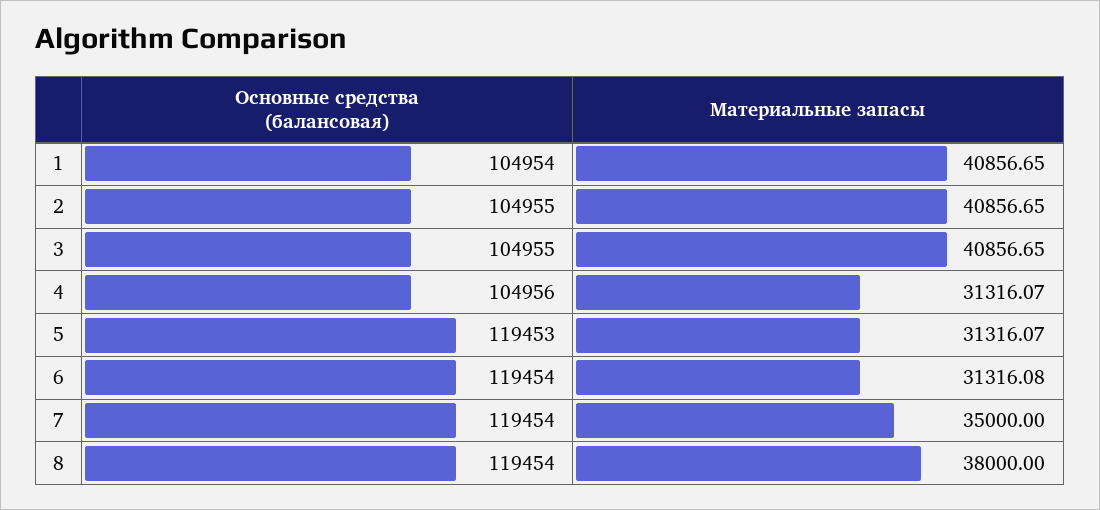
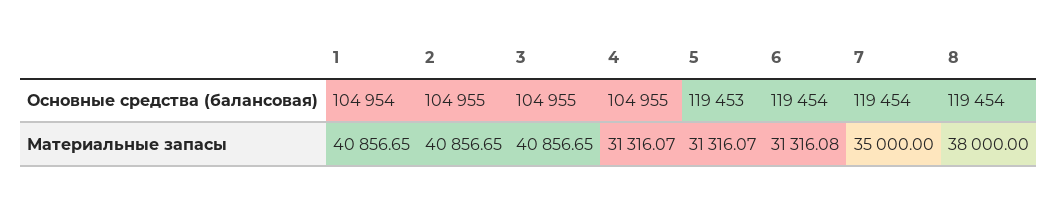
  {
    "Основные средства (балансовая)": {
      "1": 104954,
      "2": 104955,
      "3": 104955,
-     "4": 104956,
+     "4": 104955,
      "5": 119453,
      "6": 119454,
      "7": 119454,
      "8": 119454
    },
    "Материальные запасы": {
      "1": 40856.65,
      "2": 40856.65,
      "3": 40856.65,
      "4": 31316.07,
      "5": 31316.07,
      "6": 31316.08,
      "7": 35000,
      "8": 38000
    }
  }

